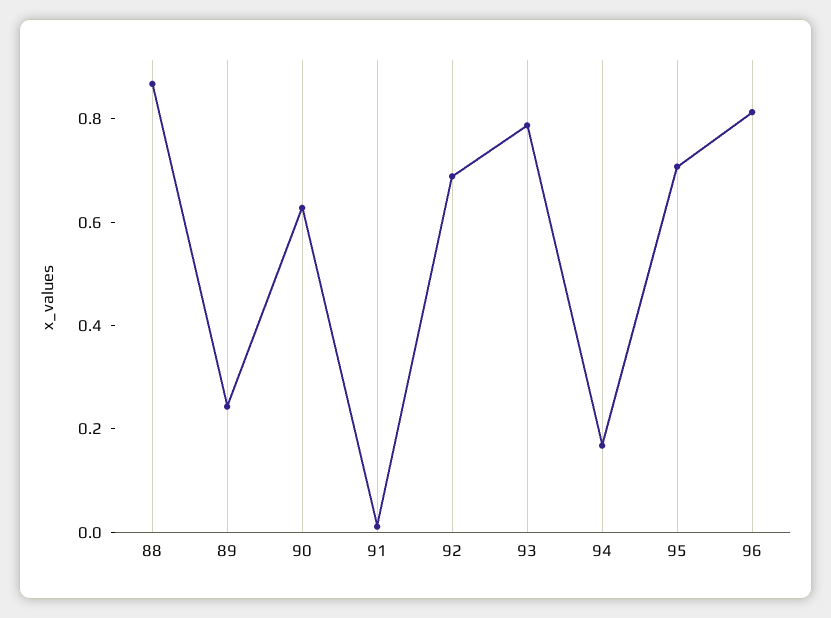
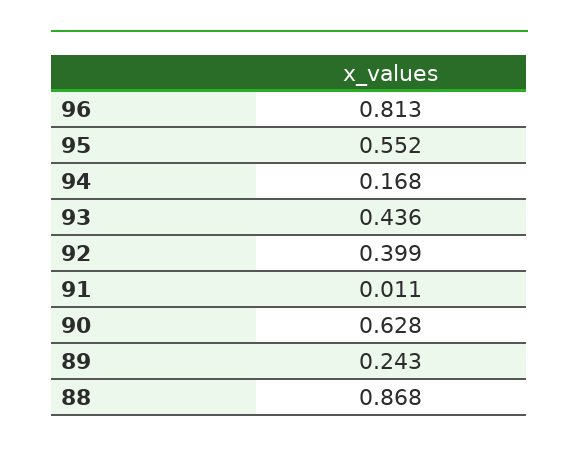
  {
    "88": 0.868,
    "89": 0.243,
    "90": 0.628,
    "91": 0.011,
-   "92": 0.7,
+   "92": 0.399,
-   "93": 0.8,
+   "93": 0.436,
    "94": 0.168,
-   "95": 0.7,
+   "95": 0.552,
    "96": 0.813
  }

